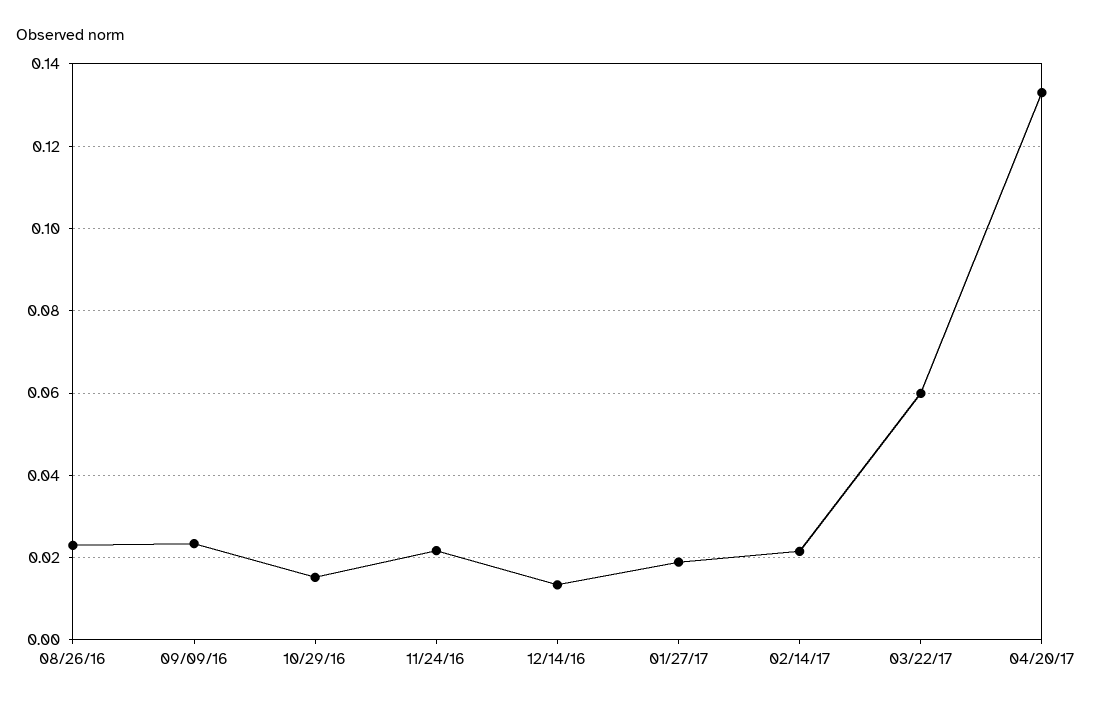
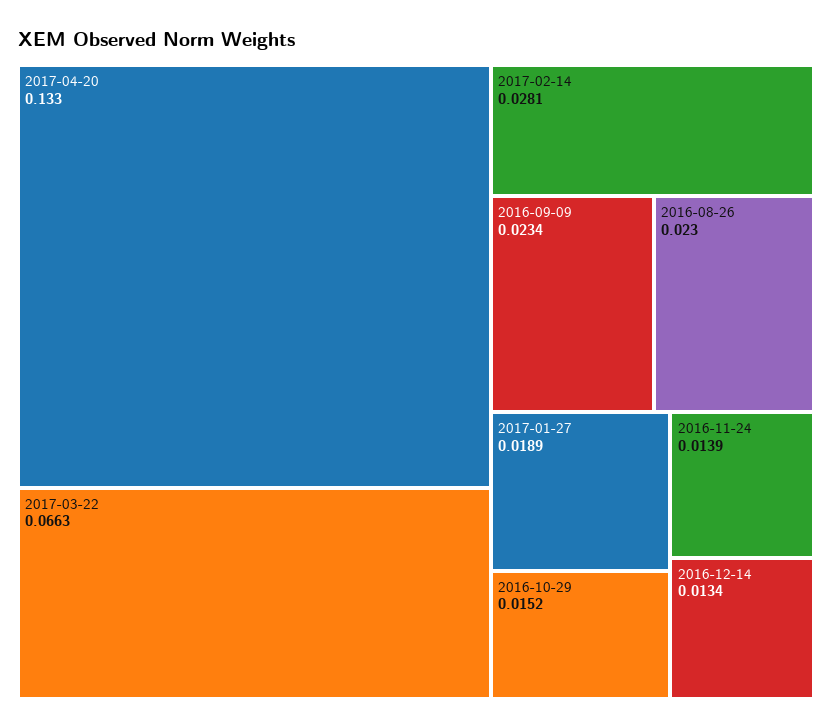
  {
    "08/26/16": 0.023,
    "09/09/16": 0.0234,
    "10/29/16": 0.0152,
-   "11/24/16": 0.022,
+   "11/24/16": 0.0139,
    "12/14/16": 0.0134,
    "01/27/17": 0.0189,
-   "02/14/17": 0.022,
+   "02/14/17": 0.0281,
-   "03/22/17": 0.06,
+   "03/22/17": 0.0663,
    "04/20/17": 0.133
  }

